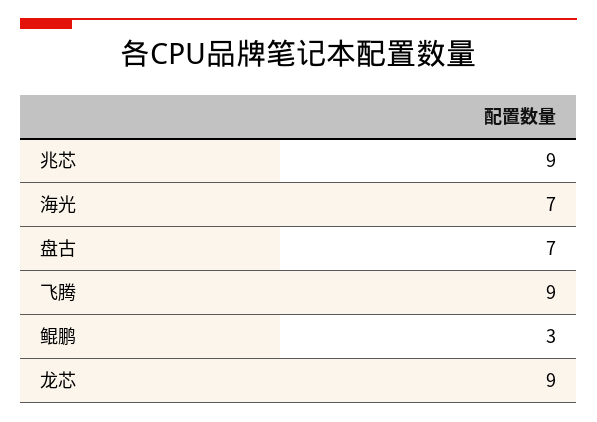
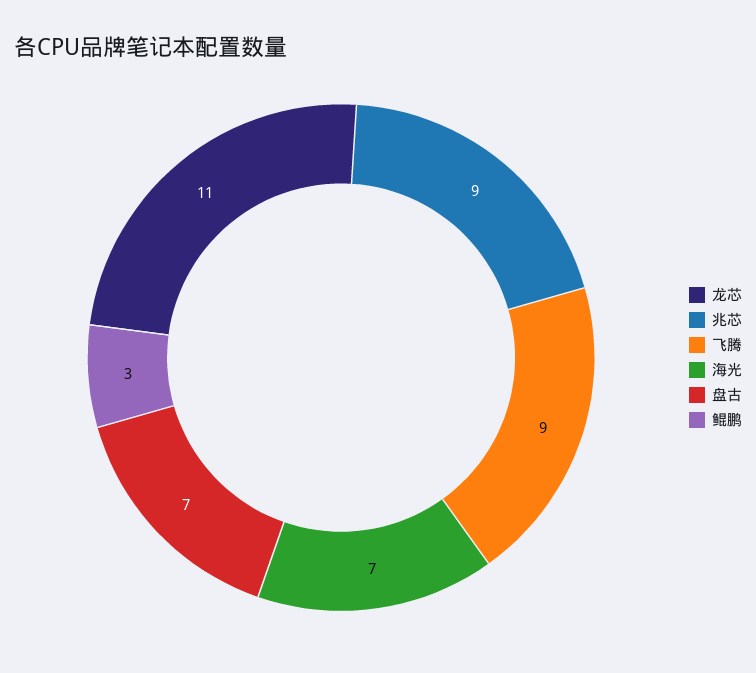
  {
    "兆芯": 9,
    "海光": 7,
    "盘古": 7,
    "飞腾": 9,
    "鲲鹏": 3,
-   "龙芯": 9
+   "龙芯": 11
  }

